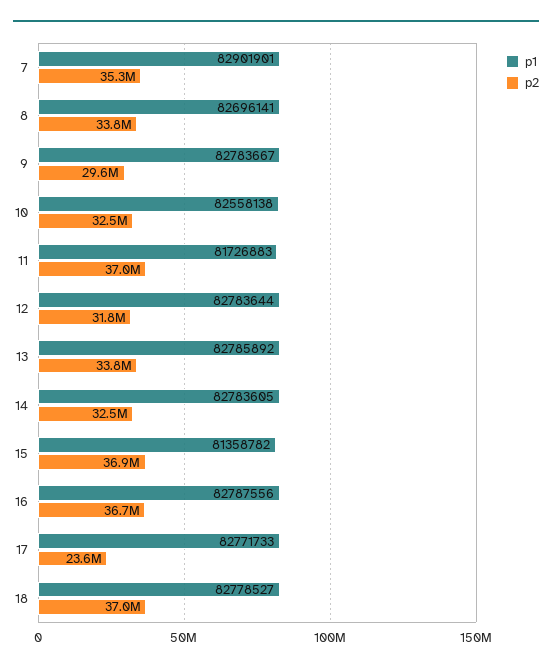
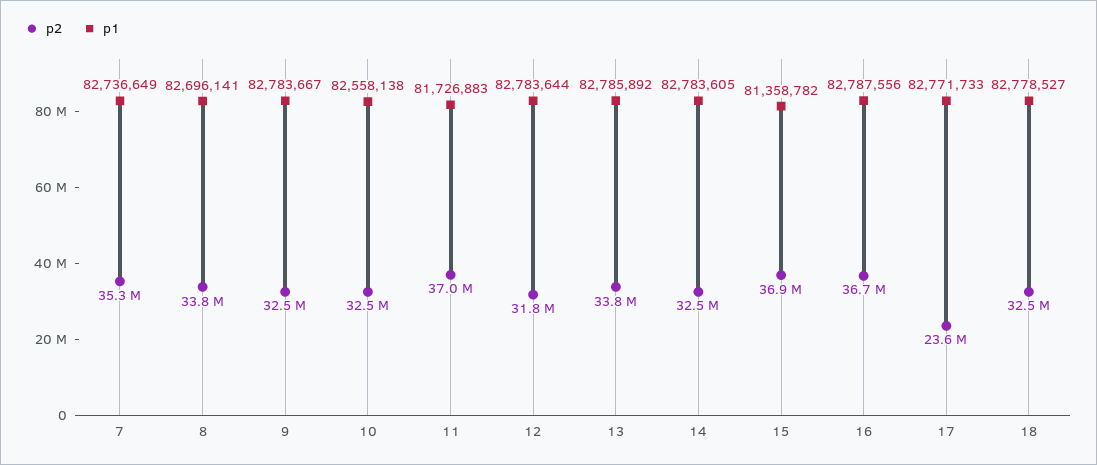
  {
    "p1": {
-     "7": 82901901,
+     "7": 82736649,
      "8": 82696141,
      "9": 82783667,
      "10": 82558138,
      "11": 81726883,
      "12": 82783644,
      "13": 82785892,
      "14": 82783605,
      "15": 81358782,
      "16": 82787556,
      "17": 82771733,
      "18": 82778527
    },
    "p2": {
      "7": 35300000,
      "8": 33800000,
-     "9": 29600000,
+     "9": 32500000,
      "10": 32500000,
      "11": 37000000,
      "12": 31800000,
      "13": 33800000,
      "14": 32500000,
      "15": 36900000,
      "16": 36700000,
      "17": 23600000,
-     "18": 37000000
+     "18": 32500000
    }
  }

